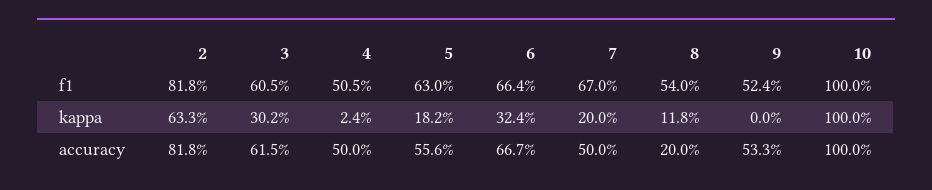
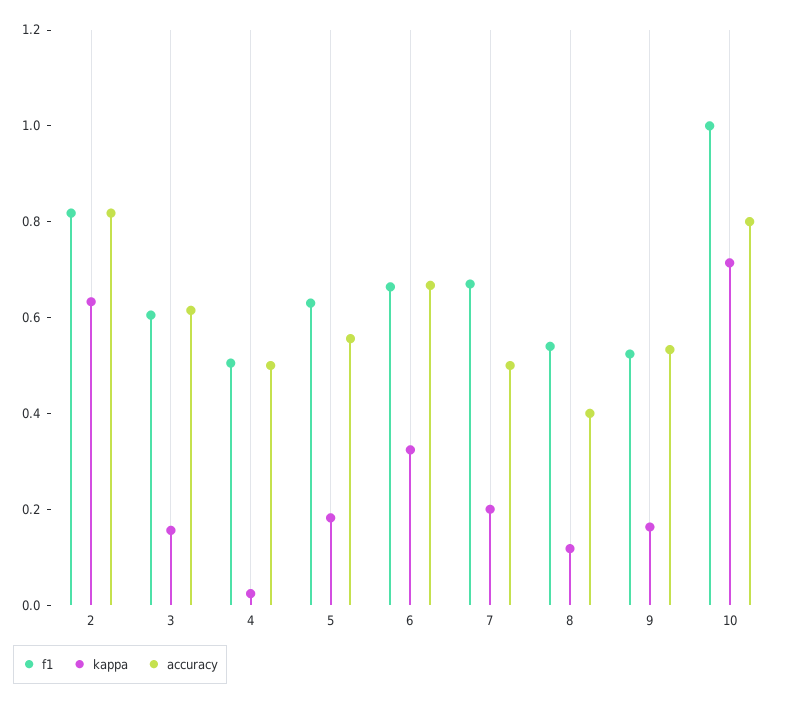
  {
    "f1": {
      "2": 0.818,
      "3": 0.605,
      "4": 0.505,
      "5": 0.63,
      "6": 0.664,
      "7": 0.67,
      "8": 0.54,
      "9": 0.524,
      "10": 1
    },
    "kappa": {
      "2": 0.633,
-     "3": 0.302,
+     "3": 0.15,
      "4": 0.024,
      "5": 0.182,
      "6": 0.324,
      "7": 0.2,
      "8": 0.118,
-     "9": 0,
+     "9": 0.15,
-     "10": 1
+     "10": 0.7
    },
    "accuracy": {
      "2": 0.818,
      "3": 0.615,
      "4": 0.5,
      "5": 0.556,
      "6": 0.667,
      "7": 0.5,
-     "8": 0.2,
+     "8": 0.4,
      "9": 0.533,
-     "10": 1
+     "10": 0.8
    }
  }

